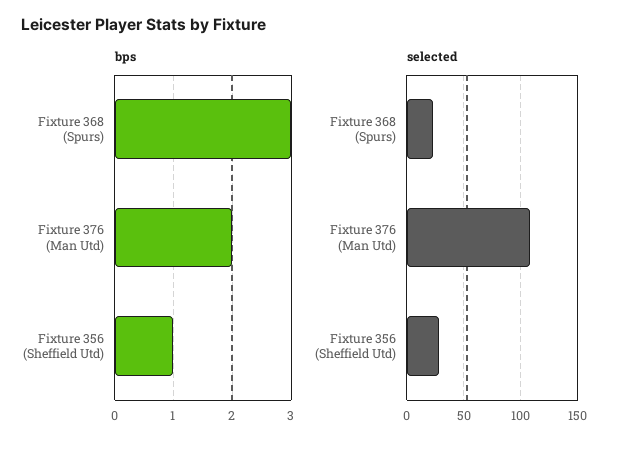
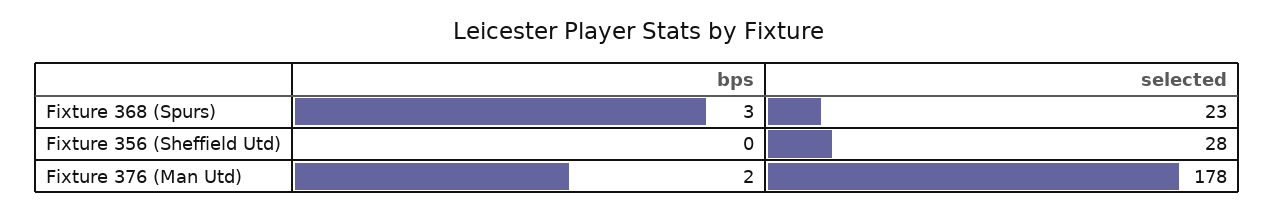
  {
    "bps": {
      "Fixture 368 (Spurs)": 3,
      "Fixture 376 (Man Utd)": 2,
-     "Fixture 356 (Sheffield Utd)": 1
+     "Fixture 356 (Sheffield Utd)": 0
    },
    "selected": {
      "Fixture 368 (Spurs)": 23,
-     "Fixture 376 (Man Utd)": 110,
+     "Fixture 376 (Man Utd)": 178,
      "Fixture 356 (Sheffield Utd)": 28
    }
  }

